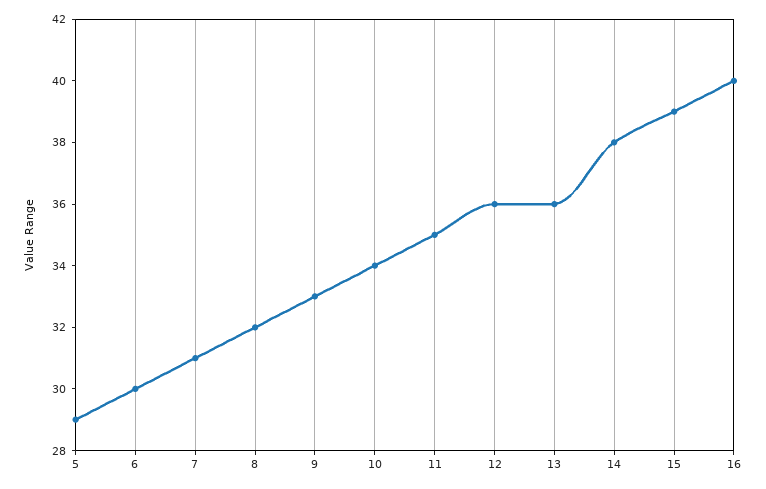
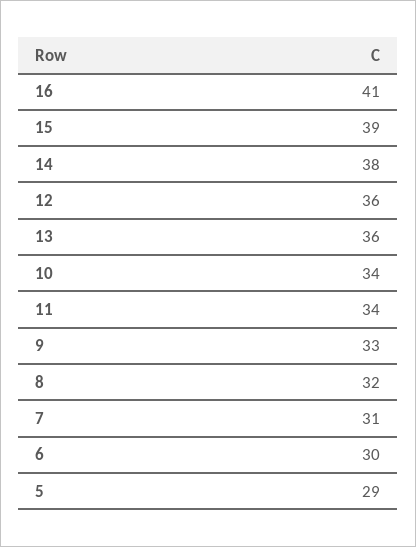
  {
    "5": 29,
    "6": 30,
    "7": 31,
    "8": 32,
    "9": 33,
    "10": 34,
-   "11": 35,
+   "11": 34,
    "12": 36,
    "13": 36,
    "14": 38,
    "15": 39,
-   "16": 40
+   "16": 41
  }

